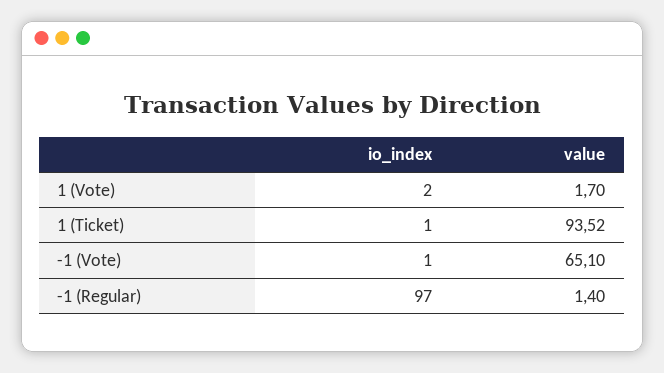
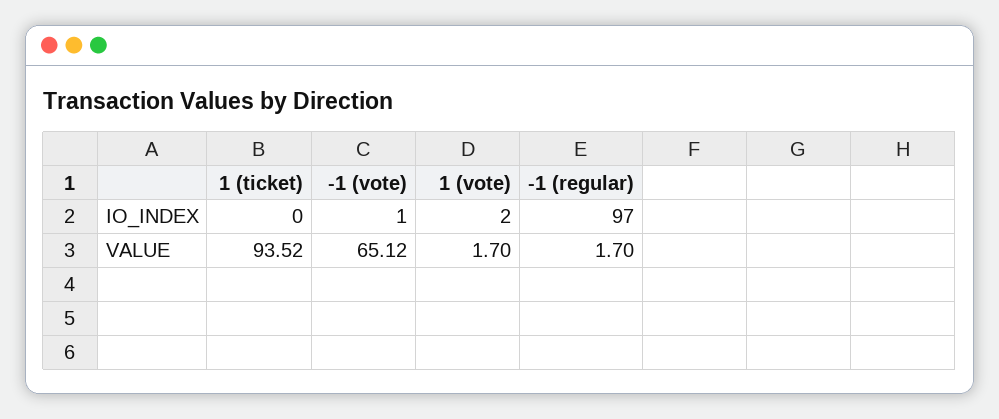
  {
    "io_index": {
      "1 (Vote)": 2,
-     "1 (Ticket)": 1,
+     "1 (Ticket)": 0,
      "-1 (Vote)": 1,
      "-1 (Regular)": 97
    },
    "value": {
      "1 (Vote)": 1.7,
      "1 (Ticket)": 93.52,
-     "-1 (Vote)": 65.1,
+     "-1 (Vote)": 65.12,
-     "-1 (Regular)": 1.4
+     "-1 (Regular)": 1.7
    }
  }

